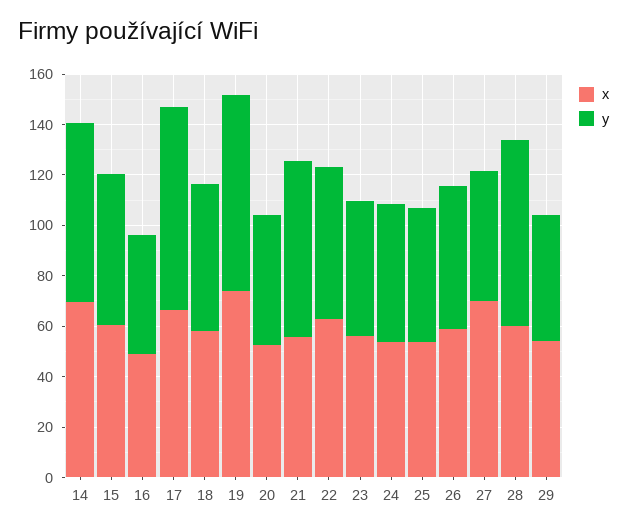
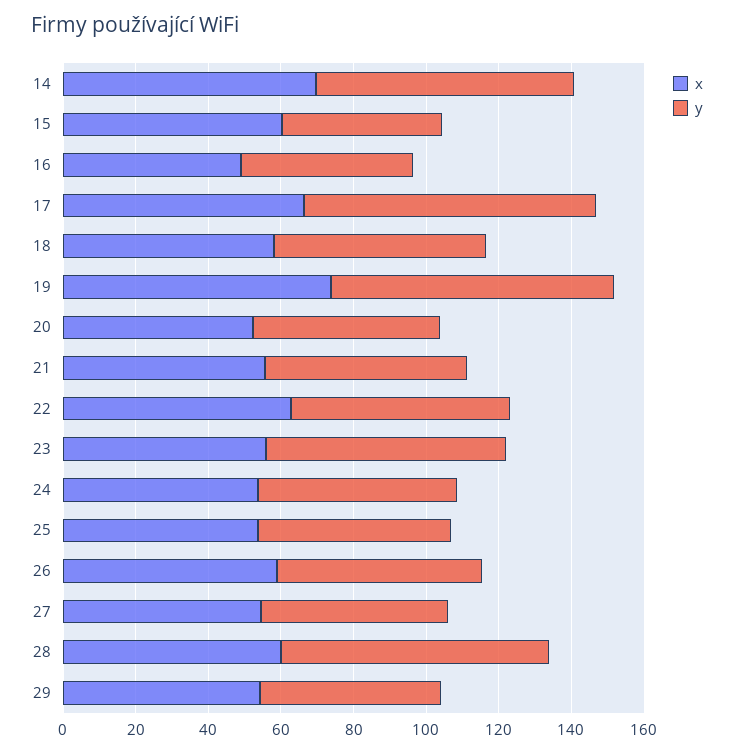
  {
    "x": {
      "14": 70,
      "15": 60,
      "16": 50,
      "17": 65,
      "18": 60,
      "19": 75,
      "20": 50,
      "21": 55,
      "22": 65,
      "23": 55,
      "24": 55,
      "25": 55,
      "26": 60,
-     "27": 70,
+     "27": 55,
      "28": 60,
      "29": 55
    },
    "y": {
      "14": 70,
-     "15": 60,
+     "15": 45,
      "16": 45,
      "17": 80,
      "18": 60,
      "19": 80,
      "20": 50,
-     "21": 70,
+     "21": 55,
      "22": 60,
-     "23": 55,
+     "23": 65,
      "24": 55,
      "25": 55,
      "26": 55,
      "27": 50,
      "28": 75,
      "29": 50
    }
  }

